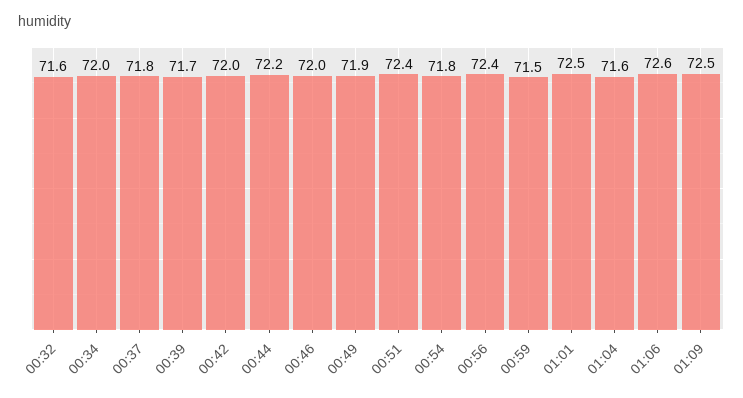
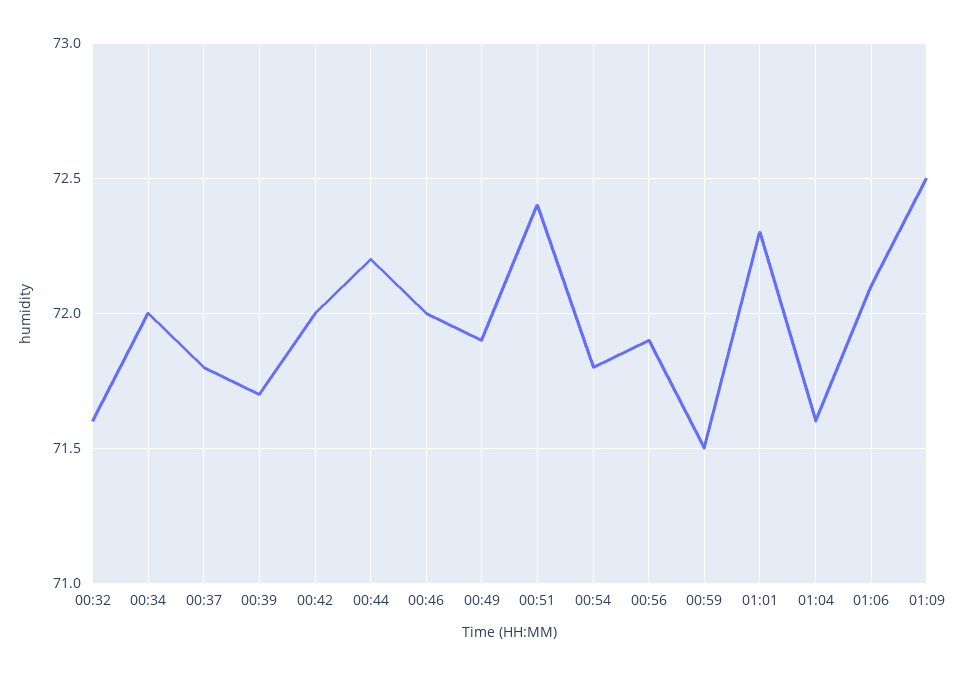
  {
    "00:32": 71.6,
    "00:34": 72,
    "00:37": 71.8,
    "00:39": 71.7,
    "00:42": 72,
    "00:44": 72.2,
    "00:46": 72,
    "00:49": 71.9,
    "00:51": 72.4,
    "00:54": 71.8,
-   "00:56": 72.4,
+   "00:56": 71.9,
    "00:59": 71.5,
-   "01:01": 72.5,
+   "01:01": 72.3,
    "01:04": 71.6,
-   "01:06": 72.6,
+   "01:06": 72.1,
    "01:09": 72.5
  }

